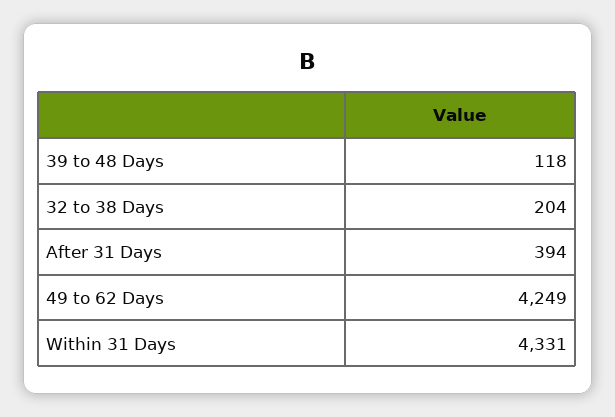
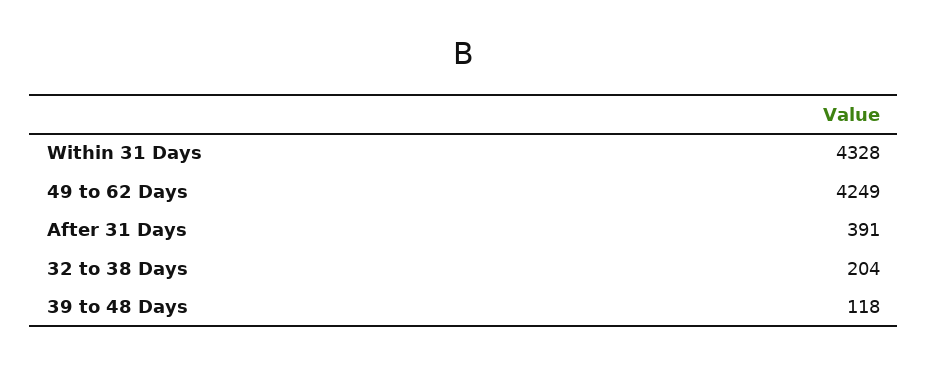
  {
    "39 to 48 Days": 118,
    "32 to 38 Days": 204,
-   "After 31 Days": 394,
+   "After 31 Days": 391,
    "49 to 62 Days": 4249,
-   "Within 31 Days": 4331
+   "Within 31 Days": 4328
  }

